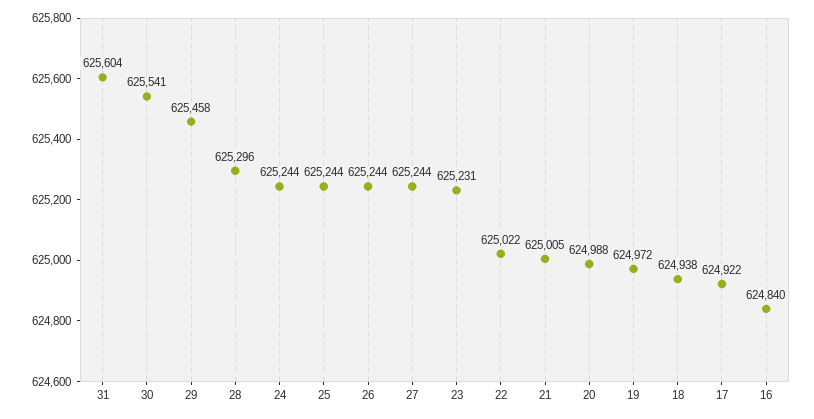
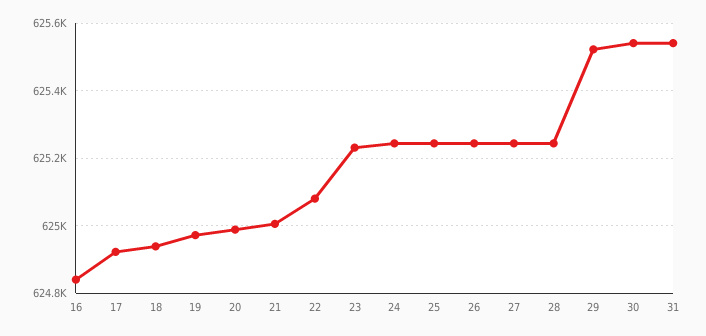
  {
-   "31": 625604,
+   "31": 625540,
    "30": 625541,
-   "29": 625458,
+   "29": 625520,
-   "28": 625296,
+   "28": 625240,
    "24": 625244,
    "25": 625244,
    "26": 625244,
    "27": 625244,
    "23": 625231,
-   "22": 625022,
+   "22": 625080,
    "21": 625005,
    "20": 624988,
    "19": 624972,
    "18": 624938,
    "17": 624922,
    "16": 624840
  }

